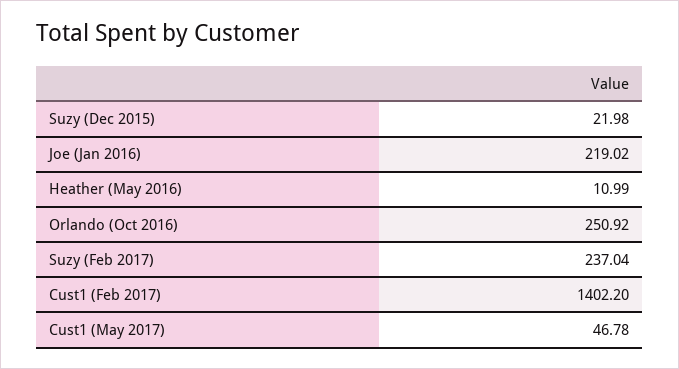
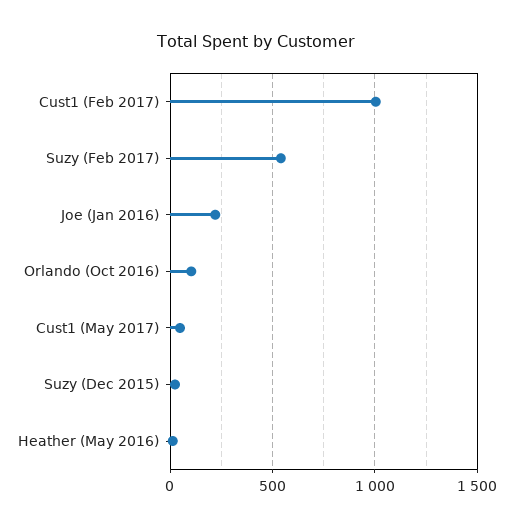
  {
    "Suzy (Dec 2015)": 21.98,
    "Joe (Jan 2016)": 219.02,
    "Heather (May 2016)": 10.99,
-   "Orlando (Oct 2016)": 250.92,
+   "Orlando (Oct 2016)": 100,
-   "Suzy (Feb 2017)": 237.04,
+   "Suzy (Feb 2017)": 550,
-   "Cust1 (Feb 2017)": 1402.2,
+   "Cust1 (Feb 2017)": 1000,
    "Cust1 (May 2017)": 46.78
  }

